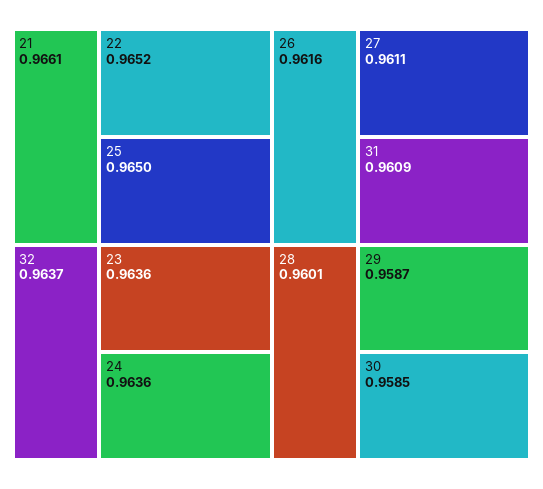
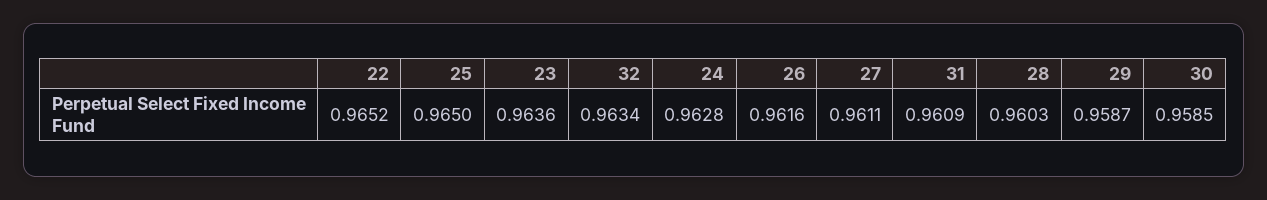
  {
-   "21": 0.9661,
    "22": 0.9652,
    "25": 0.965,
-   "32": 0.9637,
+   "32": 0.9634,
    "23": 0.9636,
-   "24": 0.9636,
+   "24": 0.9628,
    "26": 0.9616,
    "27": 0.9611,
    "31": 0.9609,
-   "28": 0.9601,
+   "28": 0.9603,
    "29": 0.9587,
    "30": 0.9585
  }

